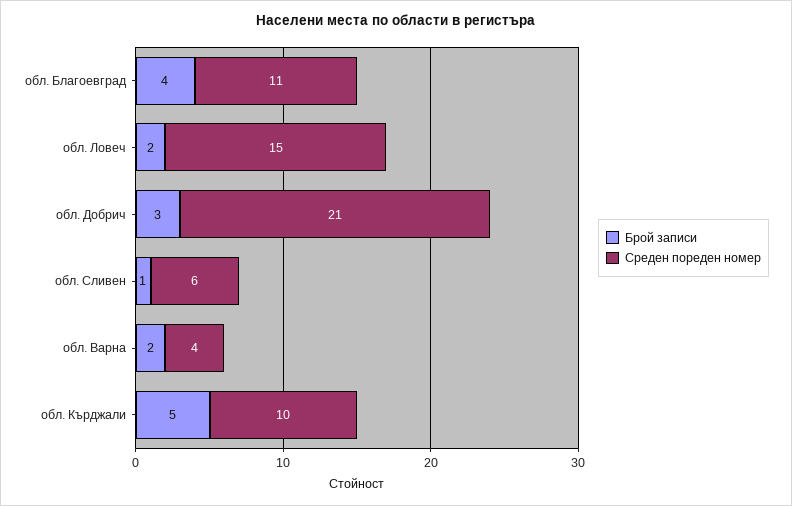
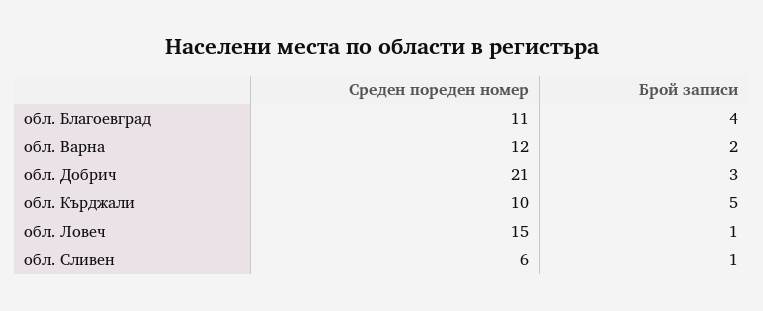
  {
    "Брой записи": {
      "обл. Благоевград": 4,
-     "обл. Ловеч": 2,
+     "обл. Ловеч": 1,
      "обл. Добрич": 3,
      "обл. Сливен": 1,
      "обл. Варна": 2,
      "обл. Кърджали": 5
    },
    "Среден пореден номер": {
      "обл. Благоевград": 11,
      "обл. Ловеч": 15,
      "обл. Добрич": 21,
      "обл. Сливен": 6,
-     "обл. Варна": 4,
+     "обл. Варна": 12,
      "обл. Кърджали": 10
    }
  }

